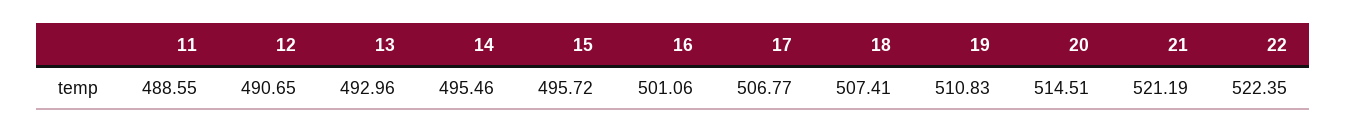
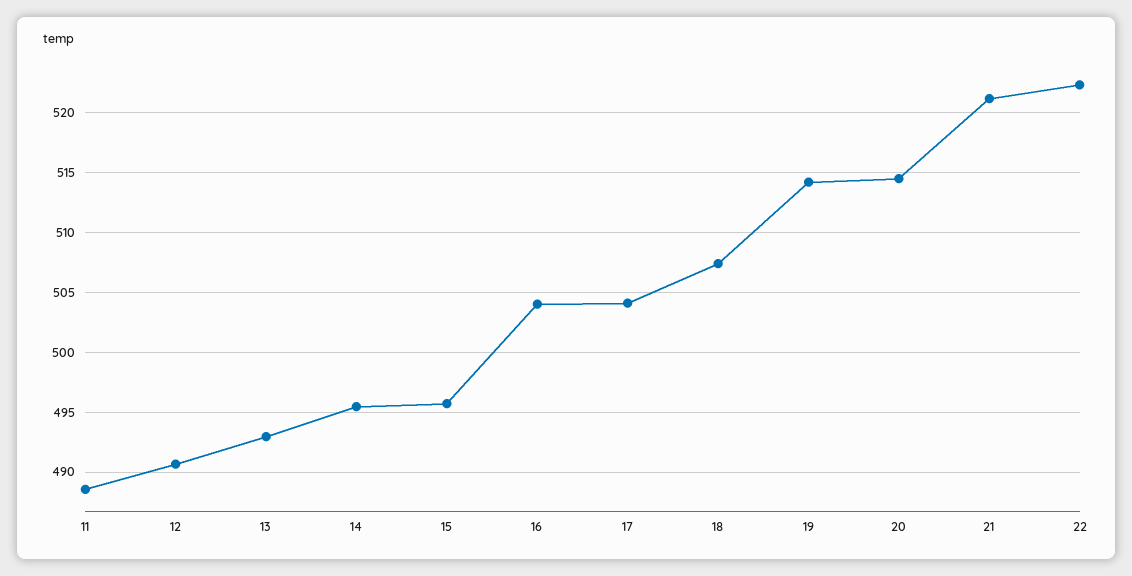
  {
    "11": 488.55,
    "12": 490.65,
    "13": 492.96,
    "14": 495.46,
    "15": 495.72,
-   "16": 501.06,
+   "16": 504,
-   "17": 506.77,
+   "17": 504,
    "18": 507.41,
-   "19": 510.83,
+   "19": 514,
    "20": 514.51,
    "21": 521.19,
    "22": 522.35
  }

